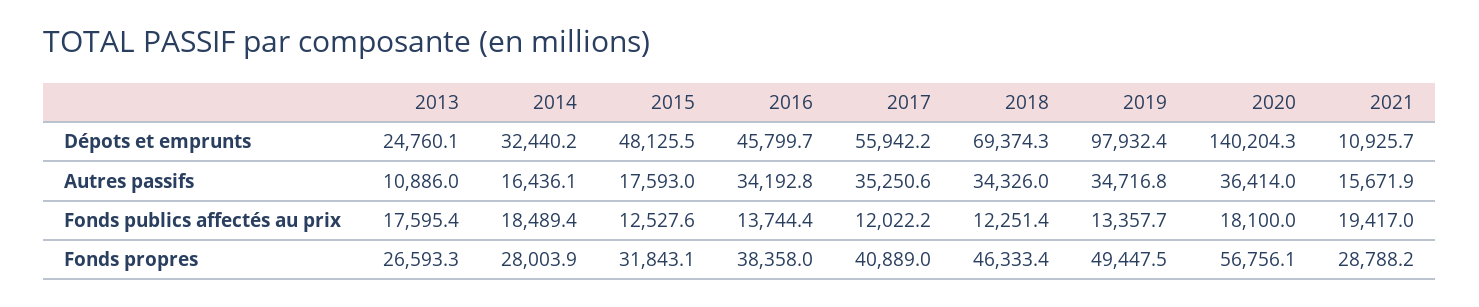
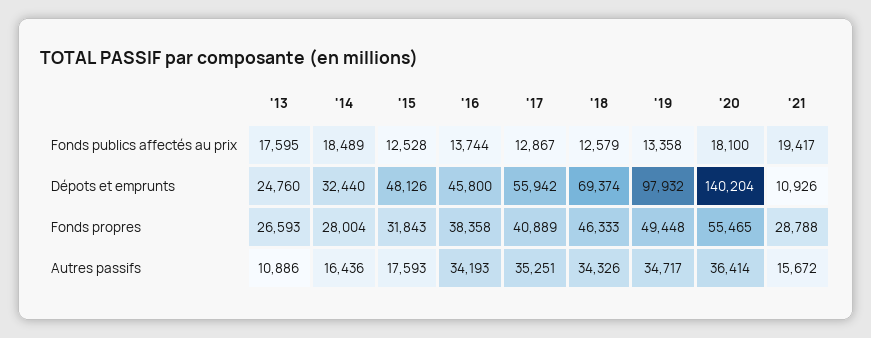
  {
    "2013": {
      "Dépots et emprunts": 24760.1,
      "Autres passifs": 10886,
      "Fonds publics affectés au prix": 17595.4,
      "Fonds propres": 26593.3
    },
    "2014": {
      "Dépots et emprunts": 32440.2,
      "Autres passifs": 16436.1,
      "Fonds publics affectés au prix": 18489.4,
      "Fonds propres": 28003.9
    },
    "2015": {
      "Dépots et emprunts": 48125.5,
      "Autres passifs": 17593,
      "Fonds publics affectés au prix": 12527.6,
      "Fonds propres": 31843.1
    },
    "2016": {
      "Dépots et emprunts": 45799.7,
      "Autres passifs": 34192.8,
      "Fonds publics affectés au prix": 13744.4,
      "Fonds propres": 38358
    },
    "2017": {
      "Dépots et emprunts": 55942.2,
      "Autres passifs": 35250.6,
-     "Fonds publics affectés au prix": 12022.2,
+     "Fonds publics affectés au prix": 12867,
      "Fonds propres": 40889
    },
    "2018": {
      "Dépots et emprunts": 69374.3,
      "Autres passifs": 34326,
-     "Fonds publics affectés au prix": 12251.4,
+     "Fonds publics affectés au prix": 12579,
      "Fonds propres": 46333.4
    },
    "2019": {
      "Dépots et emprunts": 97932.4,
      "Autres passifs": 34716.8,
      "Fonds publics affectés au prix": 13357.7,
      "Fonds propres": 49447.5
    },
    "2020": {
      "Dépots et emprunts": 140204.3,
      "Autres passifs": 36414,
      "Fonds publics affectés au prix": 18100,
-     "Fonds propres": 56756.1
+     "Fonds propres": 55465
    },
    "2021": {
      "Dépots et emprunts": 10925.7,
      "Autres passifs": 15671.9,
      "Fonds publics affectés au prix": 19417,
      "Fonds propres": 28788.2
    }
  }

